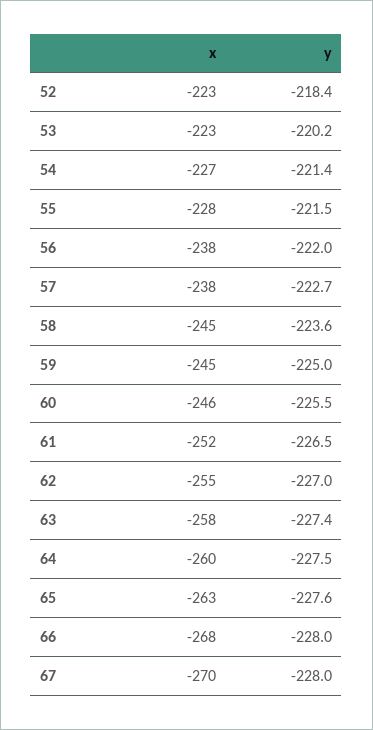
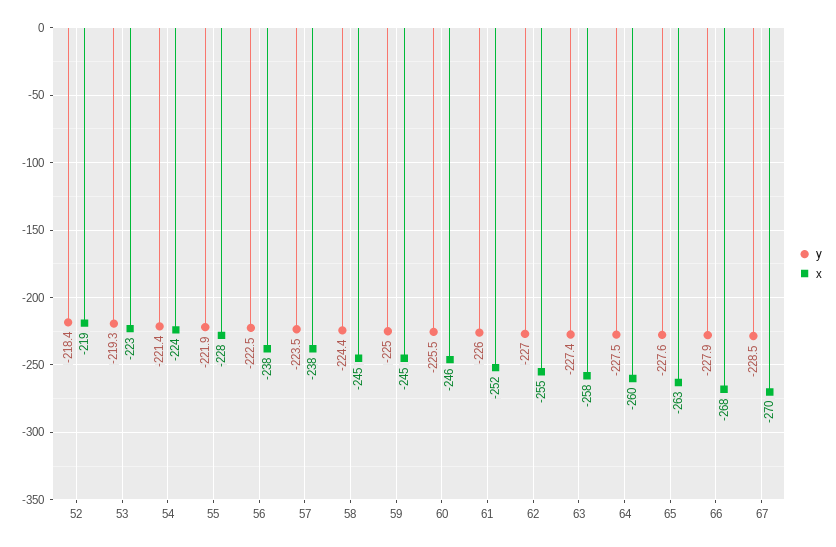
  {
    "x": {
-     "52": -223,
+     "52": -219,
      "53": -223,
-     "54": -227,
+     "54": -224,
      "55": -228,
      "56": -238,
      "57": -238,
      "58": -245,
      "59": -245,
      "60": -246,
      "61": -252,
      "62": -255,
      "63": -258,
      "64": -260,
      "65": -263,
      "66": -268,
      "67": -270
    },
    "y": {
      "52": -218.4,
-     "53": -220.2,
+     "53": -219.3,
      "54": -221.4,
-     "55": -221.5,
+     "55": -221.9,
-     "56": -222,
+     "56": -222.5,
-     "57": -222.7,
+     "57": -223.5,
-     "58": -223.6,
+     "58": -224.4,
      "59": -225,
      "60": -225.5,
-     "61": -226.5,
+     "61": -226,
      "62": -227,
      "63": -227.4,
      "64": -227.5,
      "65": -227.6,
-     "66": -228,
+     "66": -227.9,
-     "67": -228
+     "67": -228.5
    }
  }

